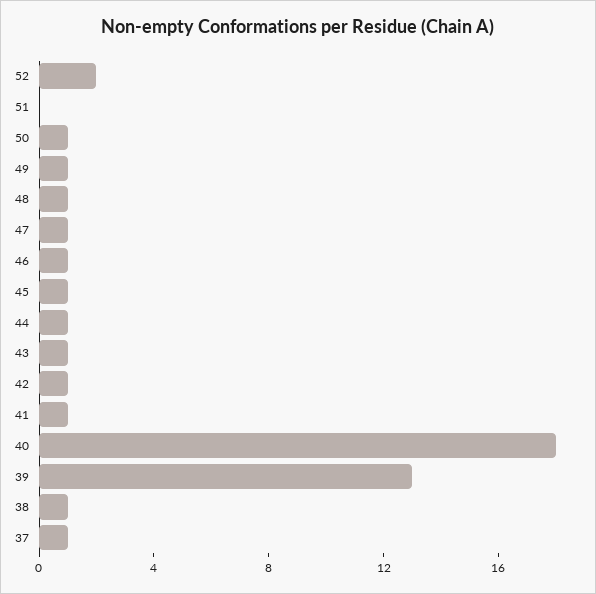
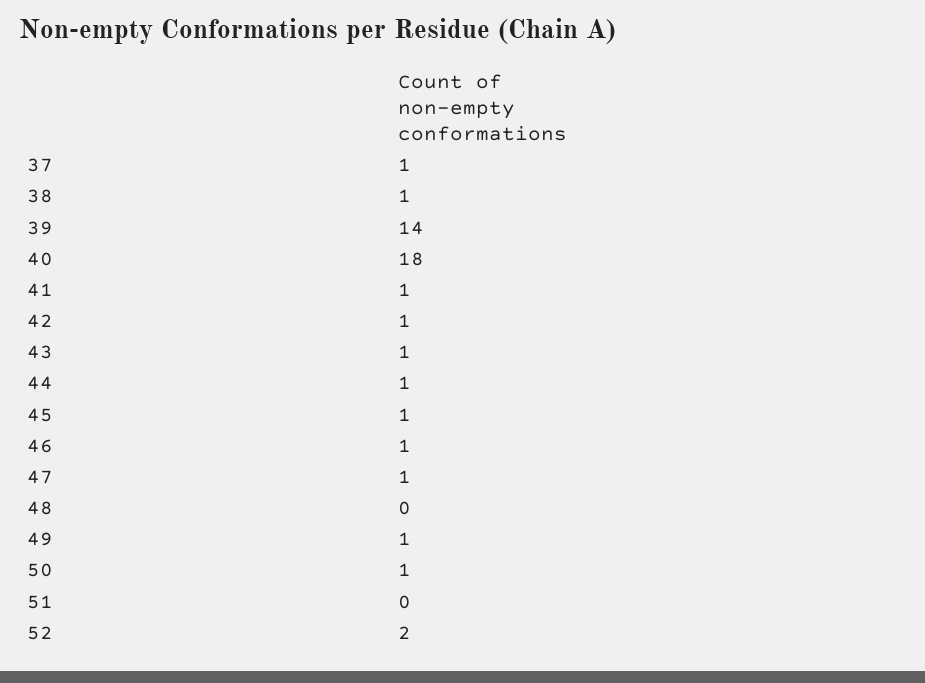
  {
    "52": 2,
    "51": 0,
    "50": 1,
    "49": 1,
-   "48": 1,
+   "48": 0,
    "47": 1,
    "46": 1,
    "45": 1,
    "44": 1,
    "43": 1,
    "42": 1,
    "41": 1,
    "40": 18,
-   "39": 13,
+   "39": 14,
    "38": 1,
    "37": 1
  }

